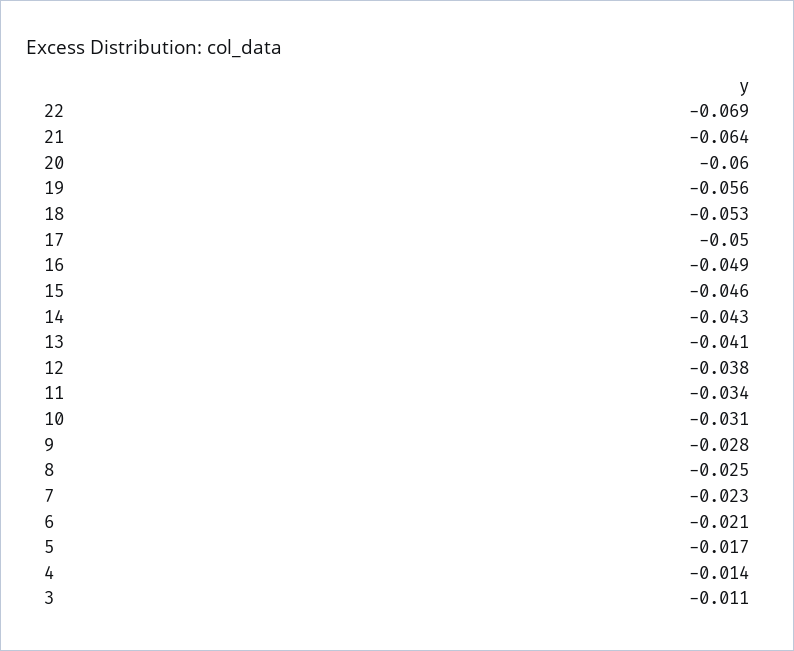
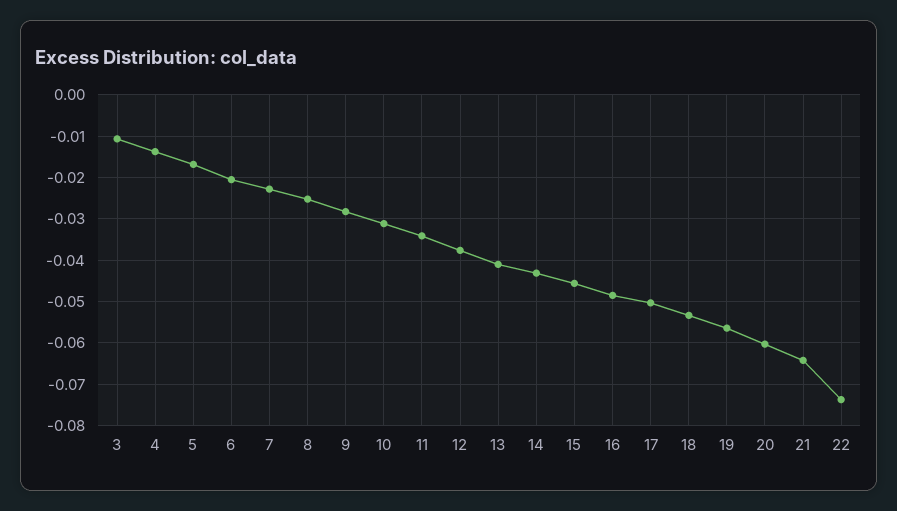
  {
-   "22": -0.069,
+   "22": -0.074,
    "21": -0.064,
    "20": -0.06,
    "19": -0.056,
    "18": -0.053,
    "17": -0.05,
    "16": -0.049,
    "15": -0.046,
    "14": -0.043,
    "13": -0.041,
    "12": -0.038,
    "11": -0.034,
    "10": -0.031,
    "9": -0.028,
    "8": -0.025,
    "7": -0.023,
    "6": -0.021,
    "5": -0.017,
    "4": -0.014,
    "3": -0.011
  }

